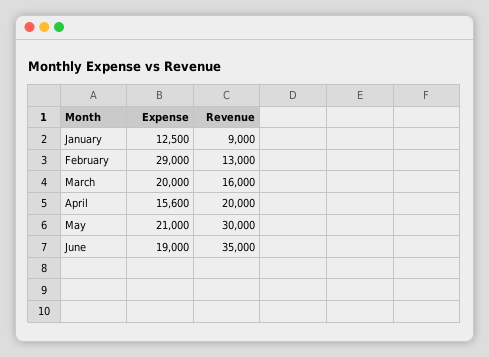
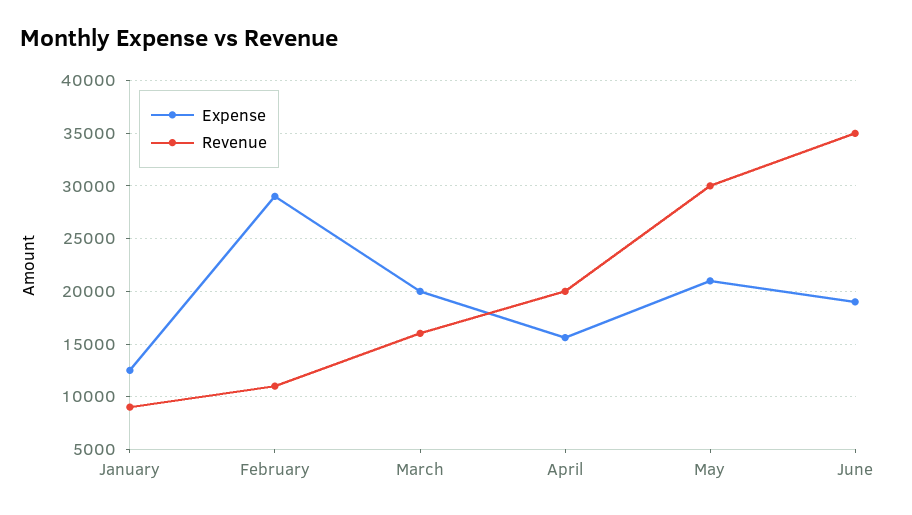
  {
    "Expense": {
      "January": 12500,
      "February": 29000,
      "March": 20000,
      "April": 15600,
      "May": 21000,
      "June": 19000
    },
    "Revenue": {
      "January": 9000,
-     "February": 13000,
+     "February": 11000,
      "March": 16000,
      "April": 20000,
      "May": 30000,
      "June": 35000
    }
  }

